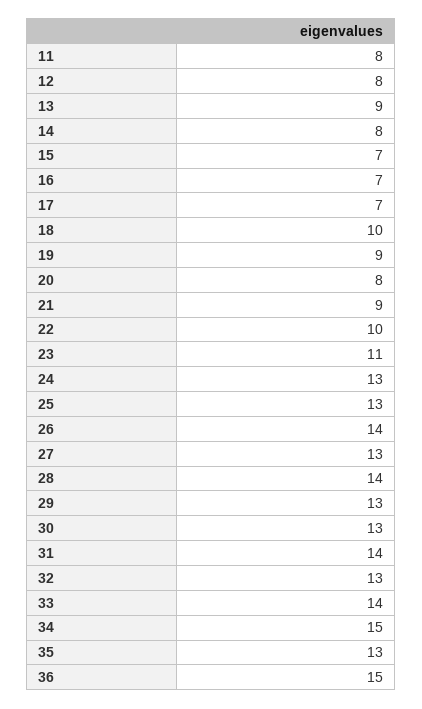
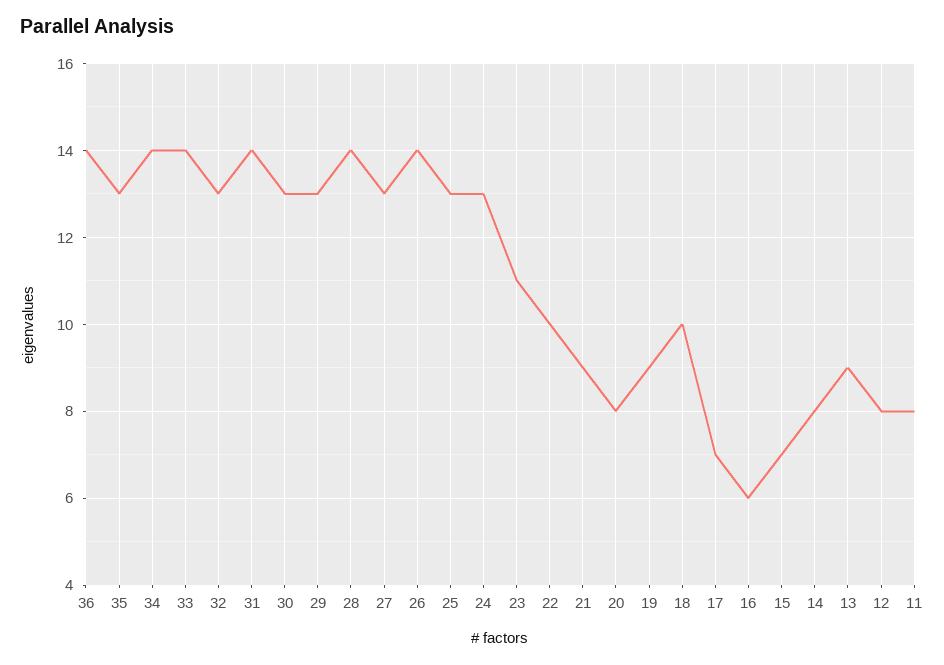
  {
    "11": 8,
    "12": 8,
    "13": 9,
    "14": 8,
    "15": 7,
-   "16": 7,
+   "16": 6,
    "17": 7,
    "18": 10,
    "19": 9,
    "20": 8,
    "21": 9,
    "22": 10,
    "23": 11,
    "24": 13,
    "25": 13,
    "26": 14,
    "27": 13,
    "28": 14,
    "29": 13,
    "30": 13,
    "31": 14,
    "32": 13,
    "33": 14,
-   "34": 15,
+   "34": 14,
    "35": 13,
-   "36": 15
+   "36": 14
  }

